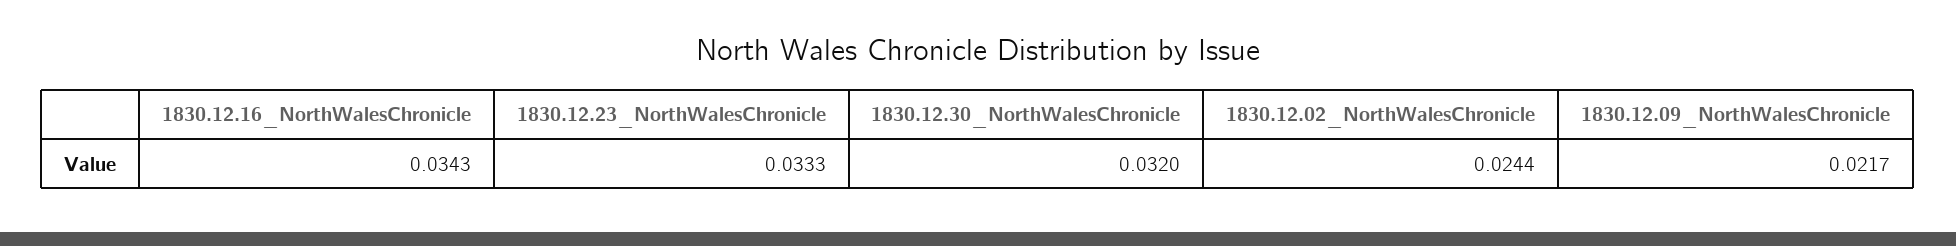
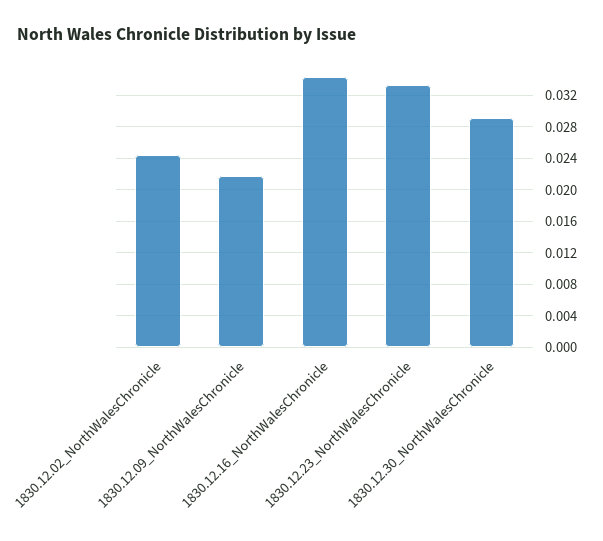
  {
    "1830.12.16_NorthWalesChronicle": 0.0343,
    "1830.12.23_NorthWalesChronicle": 0.0333,
-   "1830.12.30_NorthWalesChronicle": 0.032,
+   "1830.12.30_NorthWalesChronicle": 0.029,
    "1830.12.02_NorthWalesChronicle": 0.0244,
    "1830.12.09_NorthWalesChronicle": 0.0217
  }

